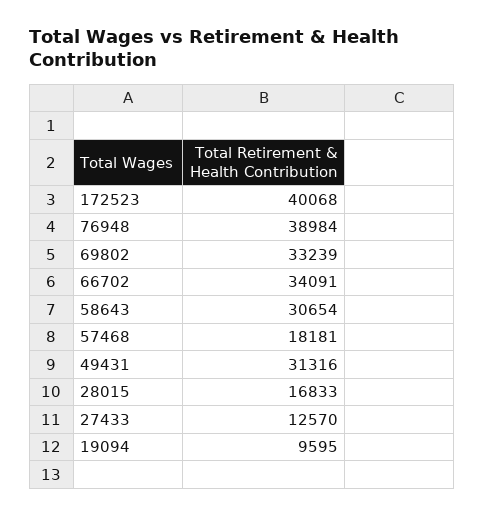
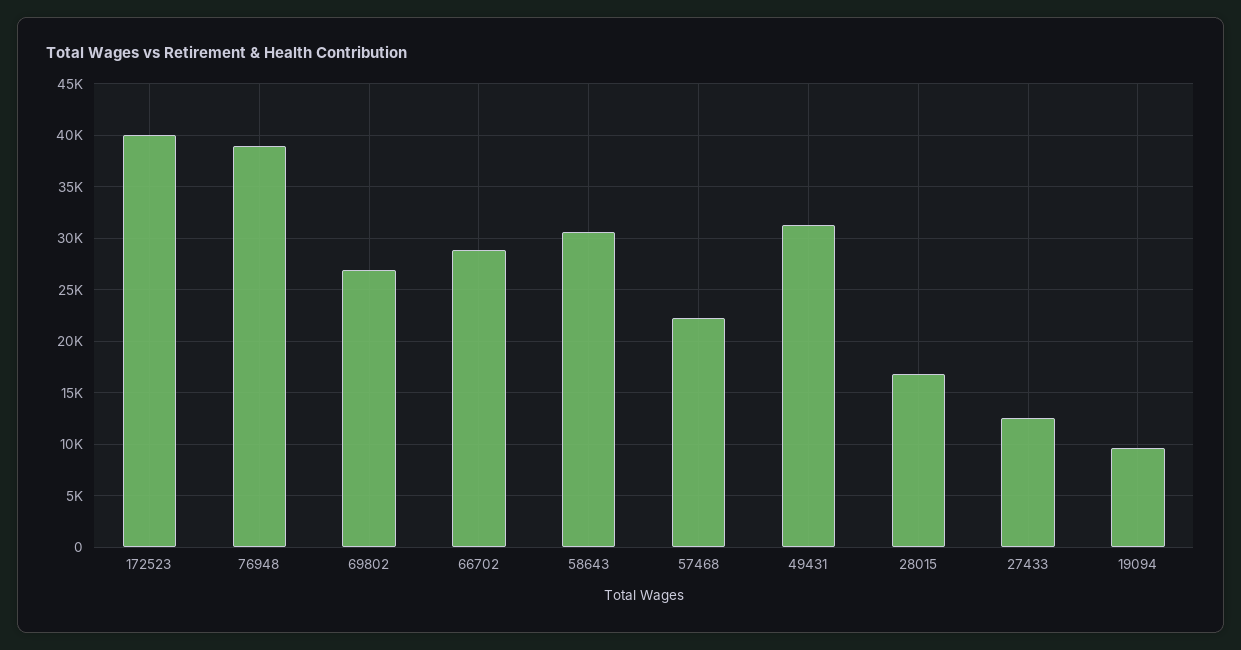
  {
    "172523": 40068,
    "76948": 38984,
-   "69802": 33239,
+   "69802": 27000,
-   "66702": 34091,
+   "66702": 29000,
    "58643": 30654,
-   "57468": 18181,
+   "57468": 22000,
    "49431": 31316,
    "28015": 16833,
    "27433": 12570,
    "19094": 9595
  }

